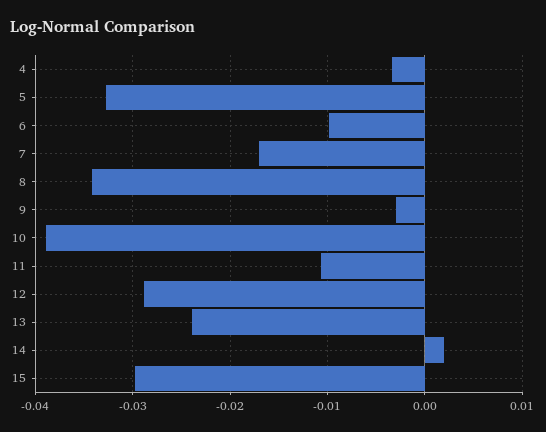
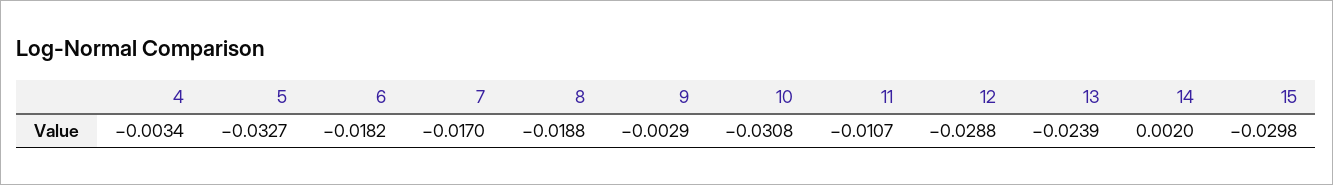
  {
    "4": -0.0034,
    "5": -0.0327,
-   "6": -0.01,
+   "6": -0.0182,
    "7": -0.017,
-   "8": -0.034,
+   "8": -0.0188,
    "9": -0.0029,
-   "10": -0.039,
+   "10": -0.0308,
    "11": -0.0107,
    "12": -0.0288,
    "13": -0.0239,
    "14": 0.002,
    "15": -0.0298
  }

